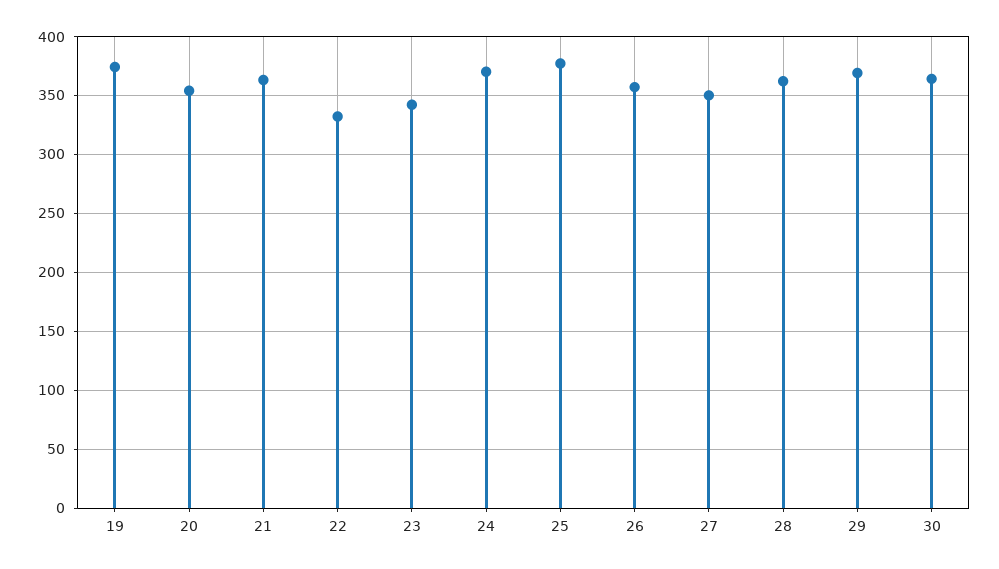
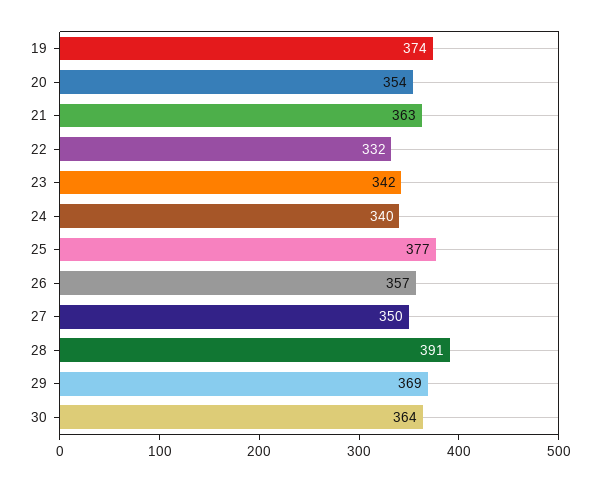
  {
    "19": 374,
    "20": 354,
    "21": 363,
    "22": 332,
    "23": 342,
-   "24": 370,
+   "24": 340,
    "25": 377,
    "26": 357,
    "27": 350,
-   "28": 360,
+   "28": 391,
    "29": 369,
    "30": 364
  }

